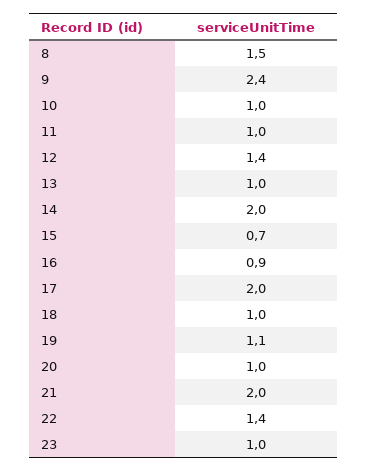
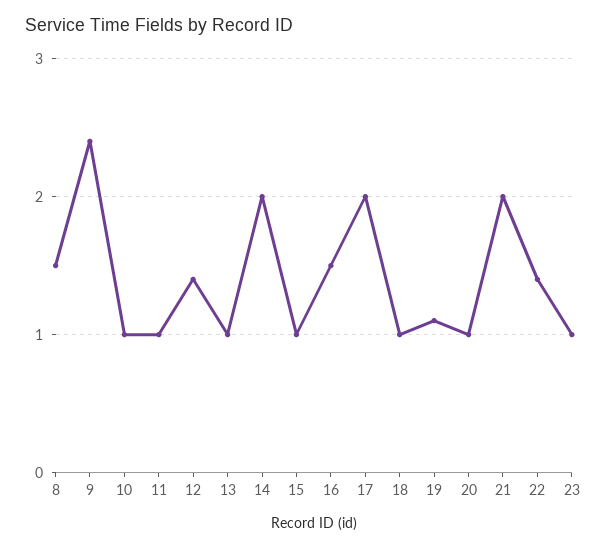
  {
    "8": 1.5,
    "9": 2.4,
    "10": 1,
    "11": 1,
    "12": 1.4,
    "13": 1,
    "14": 2,
-   "15": 0.7,
+   "15": 1,
-   "16": 0.9,
+   "16": 1.5,
    "17": 2,
    "18": 1,
    "19": 1.1,
    "20": 1,
    "21": 2,
    "22": 1.4,
    "23": 1
  }

